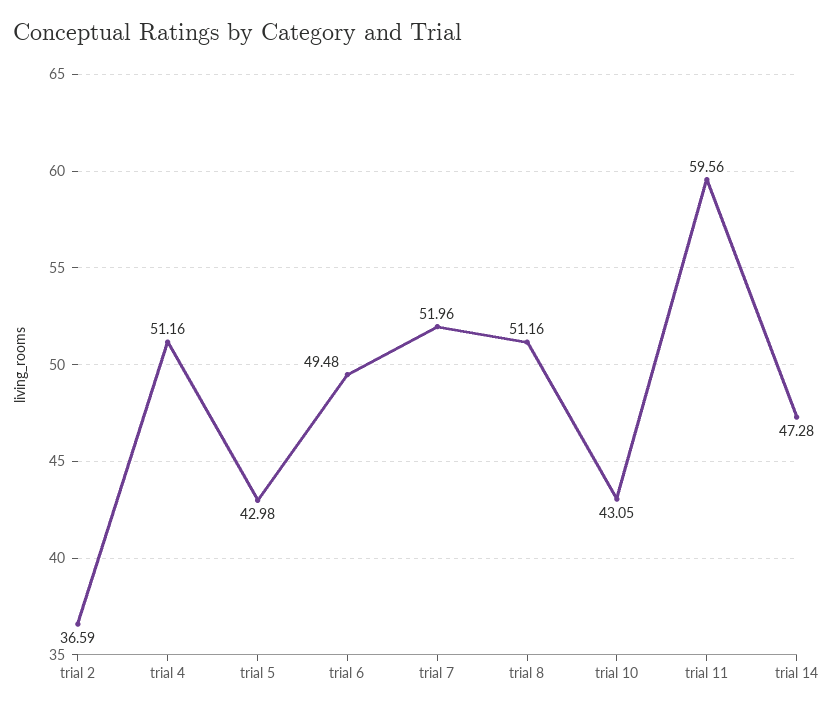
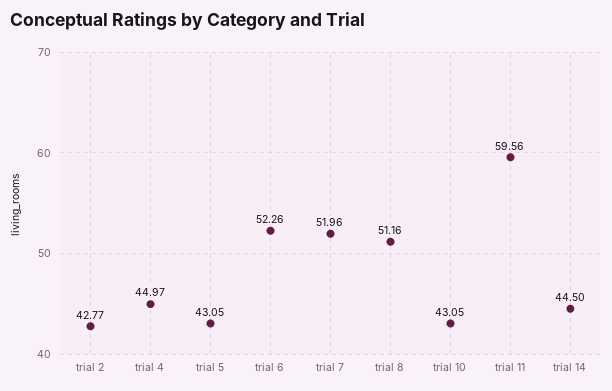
  {
-   "trial 2": 36.59,
+   "trial 2": 42.77,
-   "trial 4": 51.16,
+   "trial 4": 44.97,
-   "trial 5": 42.98,
+   "trial 5": 43.05,
-   "trial 6": 49.48,
+   "trial 6": 52.26,
    "trial 7": 51.96,
    "trial 8": 51.16,
    "trial 10": 43.05,
    "trial 11": 59.56,
-   "trial 14": 47.28
+   "trial 14": 44.5
  }

